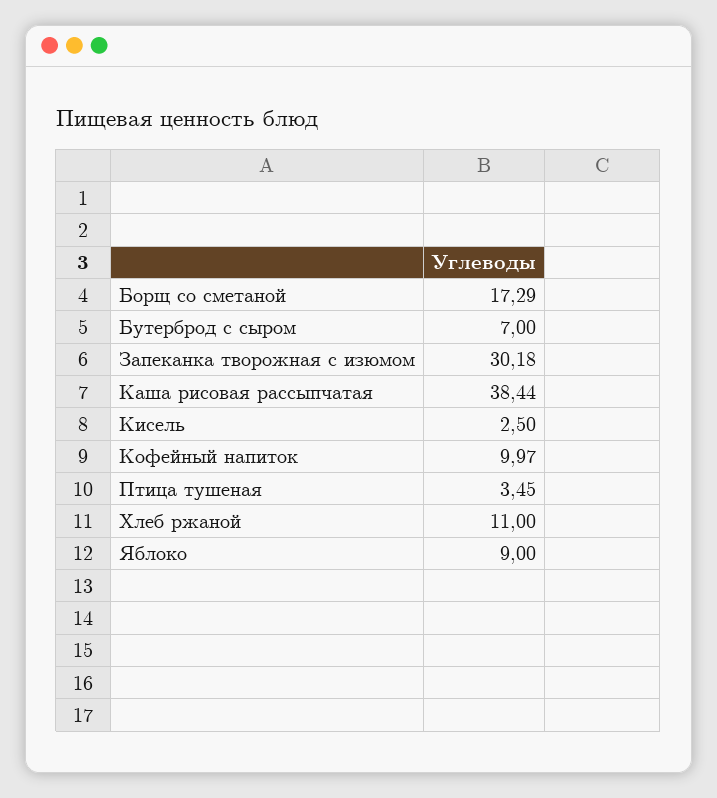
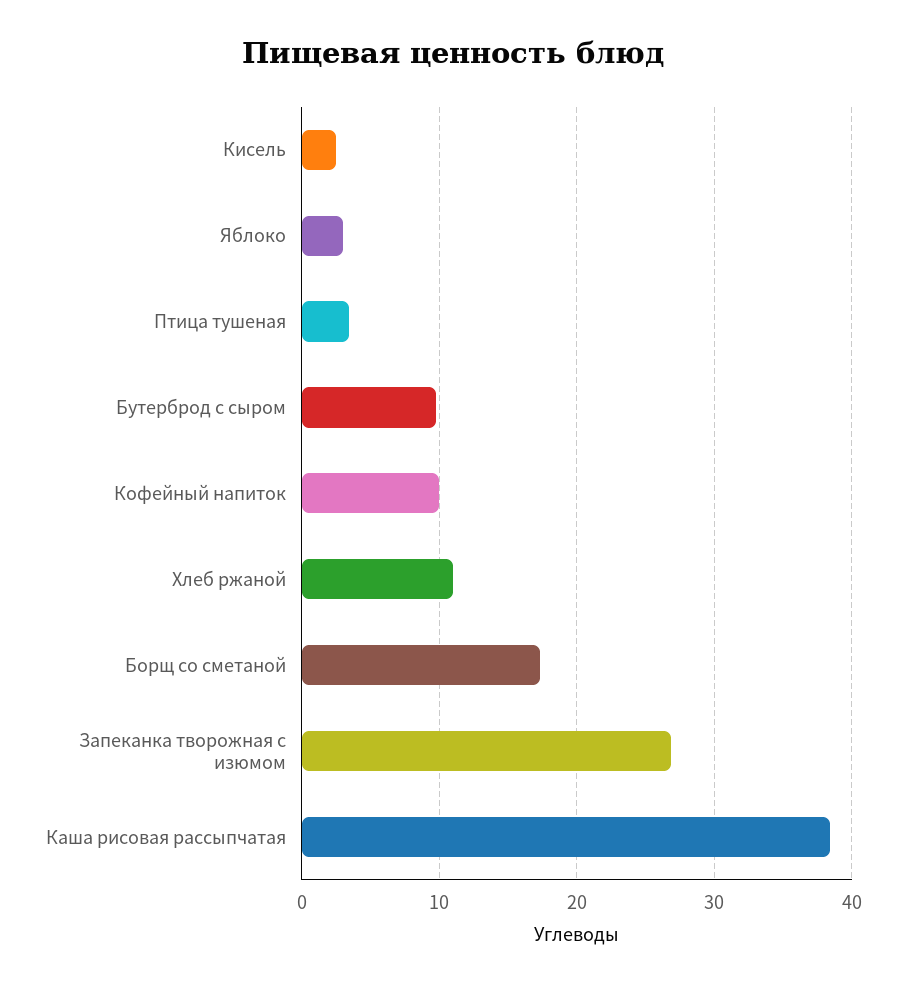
  {
    "Борщ со сметаной": 17.29,
-   "Бутерброд с сыром": 7,
+   "Бутерброд с сыром": 10,
-   "Запеканка творожная с изюмом": 30.18,
+   "Запеканка творожная с изюмом": 27,
    "Каша рисовая рассыпчатая": 38.44,
    "Кисель": 2.5,
    "Кофейный напиток": 9.97,
    "Птица тушеная": 3.45,
    "Хлеб ржаной": 11,
-   "Яблоко": 9
+   "Яблоко": 3
  }

